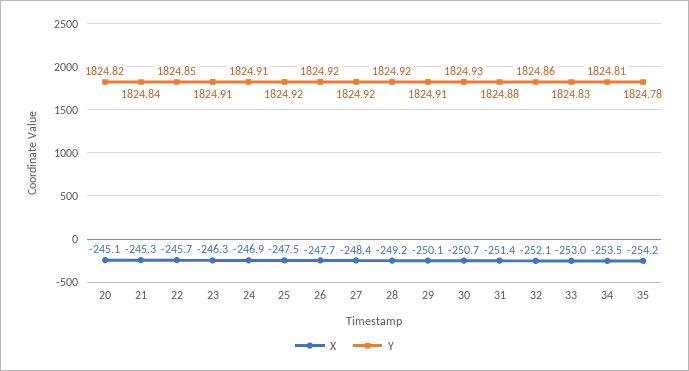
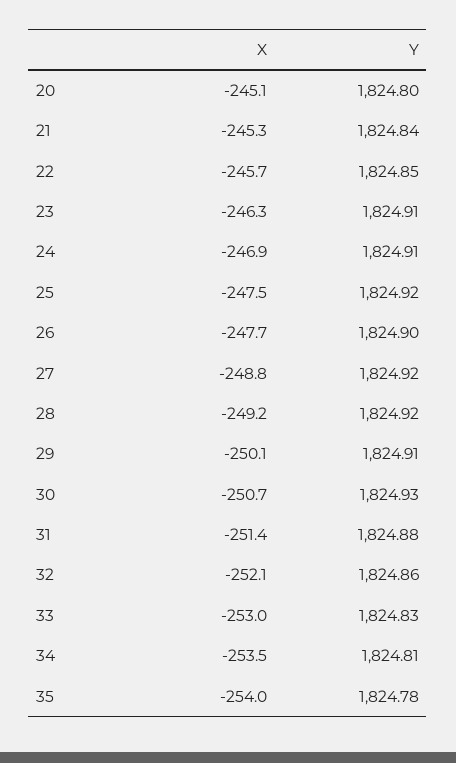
  {
    "X": {
      "20": -245.1,
      "21": -245.3,
      "22": -245.7,
      "23": -246.3,
      "24": -246.9,
      "25": -247.5,
      "26": -247.7,
-     "27": -248.4,
+     "27": -248.8,
      "28": -249.2,
      "29": -250.1,
      "30": -250.7,
      "31": -251.4,
      "32": -252.1,
      "33": -253,
      "34": -253.5,
-     "35": -254.2
+     "35": -254
    },
    "Y": {
-     "20": 1824.82,
+     "20": 1824.8,
      "21": 1824.84,
      "22": 1824.85,
      "23": 1824.91,
      "24": 1824.91,
      "25": 1824.92,
-     "26": 1824.92,
+     "26": 1824.9,
      "27": 1824.92,
      "28": 1824.92,
      "29": 1824.91,
      "30": 1824.93,
      "31": 1824.88,
      "32": 1824.86,
      "33": 1824.83,
      "34": 1824.81,
      "35": 1824.78
    }
  }

